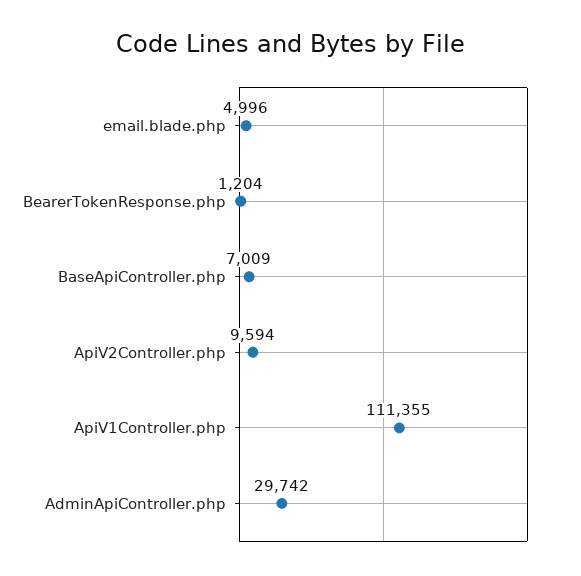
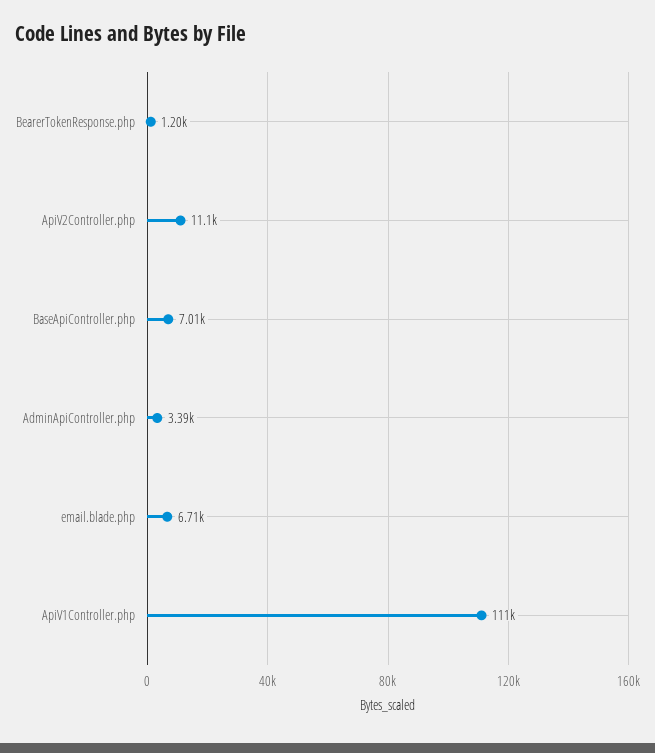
  {
-   "email.blade.php": 4996,
+   "email.blade.php": 6710,
    "BearerTokenResponse.php": 1204,
    "BaseApiController.php": 7009,
-   "ApiV2Controller.php": 9594,
+   "ApiV2Controller.php": 11100,
    "ApiV1Controller.php": 111355,
-   "AdminApiController.php": 29742
+   "AdminApiController.php": 3390
  }

